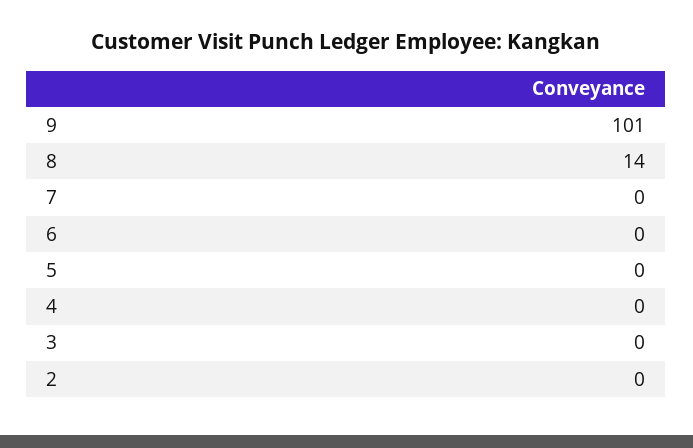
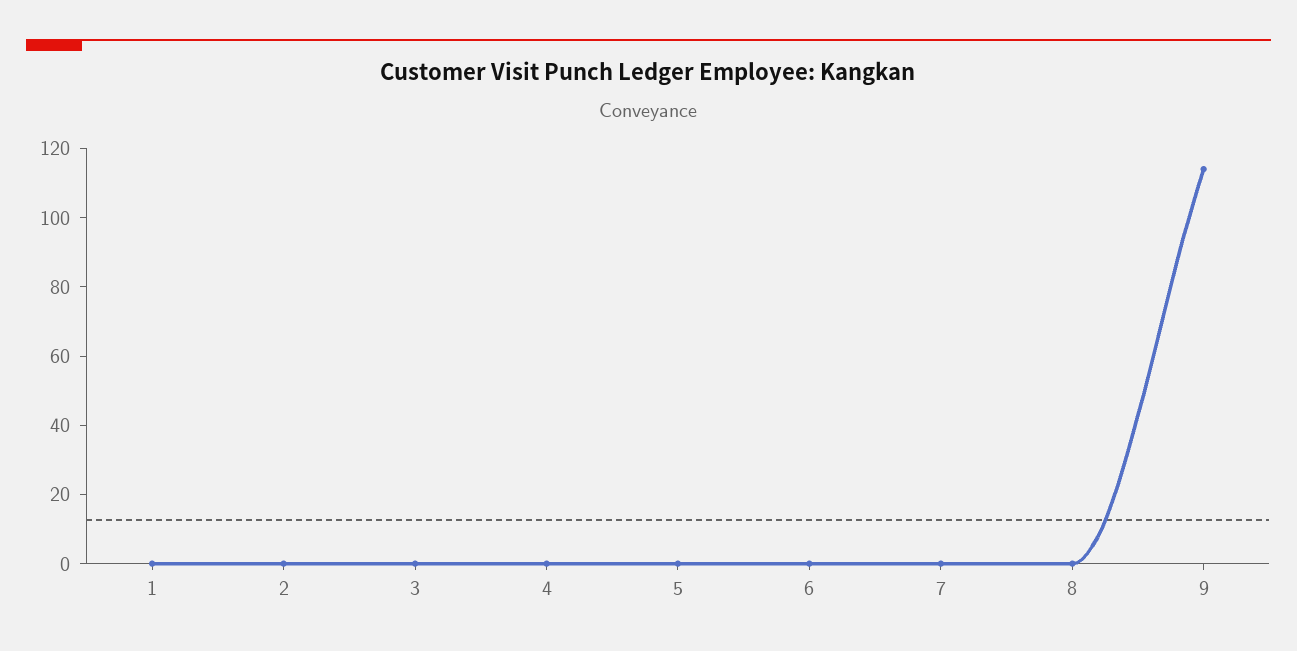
  {
-   "9": 101,
+   "9": 115,
-   "8": 14,
+   "8": 0,
    "7": 0,
    "6": 0,
    "5": 0,
    "4": 0,
    "3": 0,
-   "2": 0
+   "2": 0,
+   "1": 0
  }

